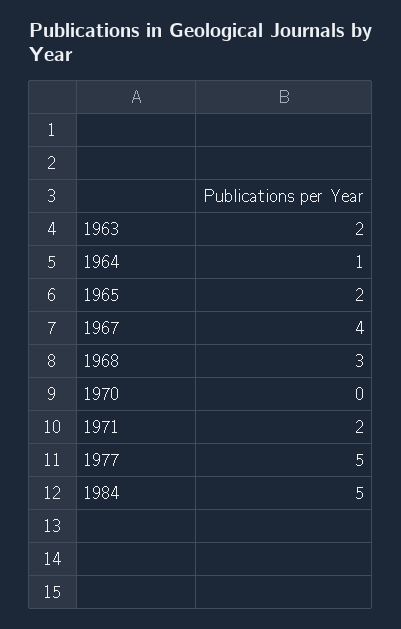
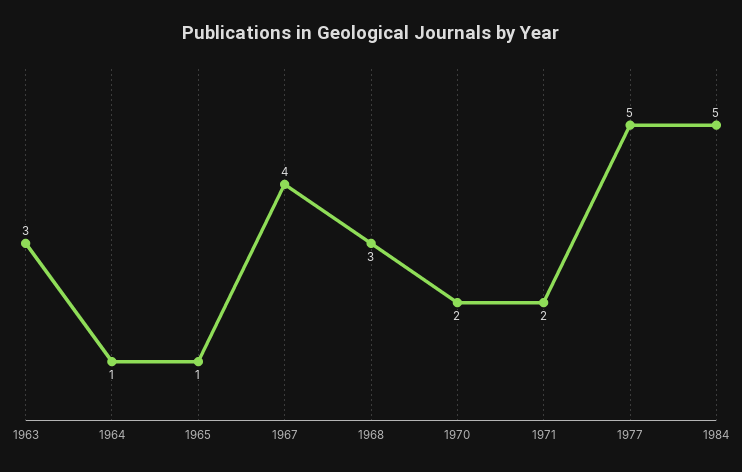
  {
-   "1963": 2,
+   "1963": 3,
    "1964": 1,
-   "1965": 2,
+   "1965": 1,
    "1967": 4,
    "1968": 3,
-   "1970": 0,
+   "1970": 2,
    "1971": 2,
    "1977": 5,
    "1984": 5
  }

